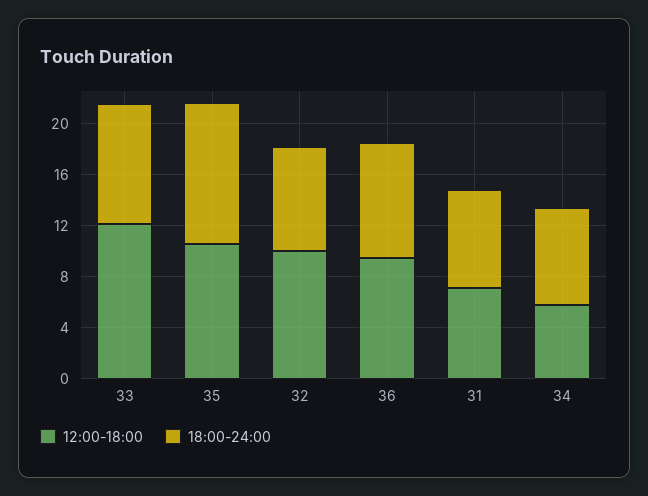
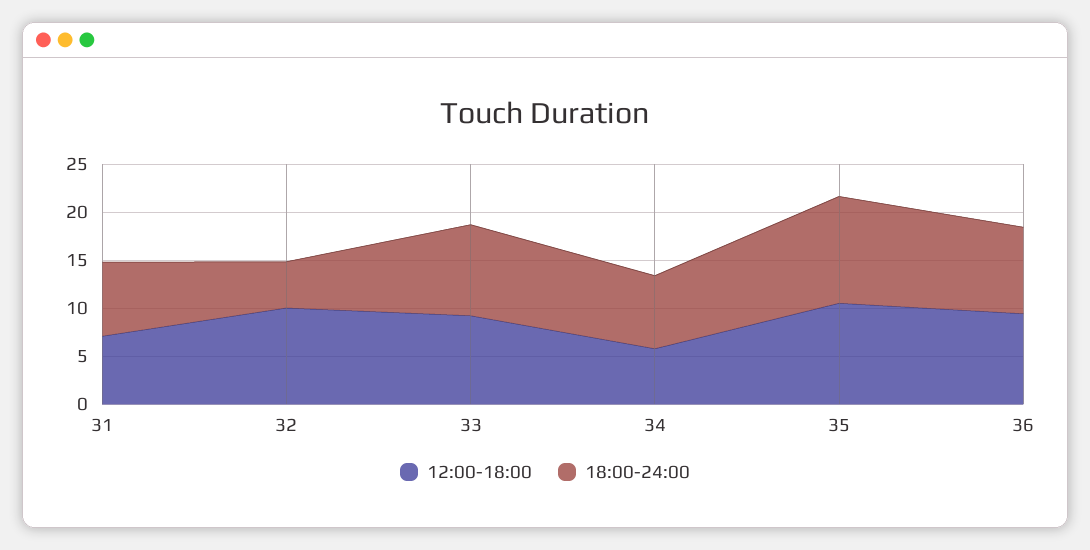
  {
    "12:00-18:00": {
-     "33": 12,
+     "33": 9,
      "35": 11,
      "32": 10,
      "36": 9,
      "31": 7,
      "34": 6
    },
    "18:00-24:00": {
      "33": 9,
      "35": 11,
-     "32": 8,
+     "32": 5,
      "36": 9,
      "31": 8,
      "34": 8
    }
  }

